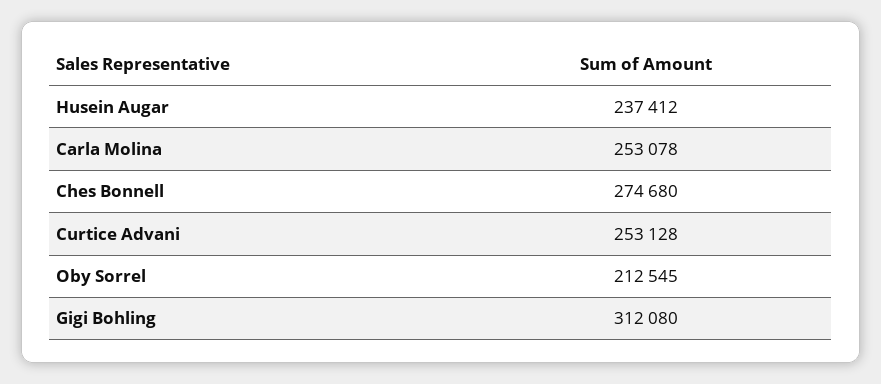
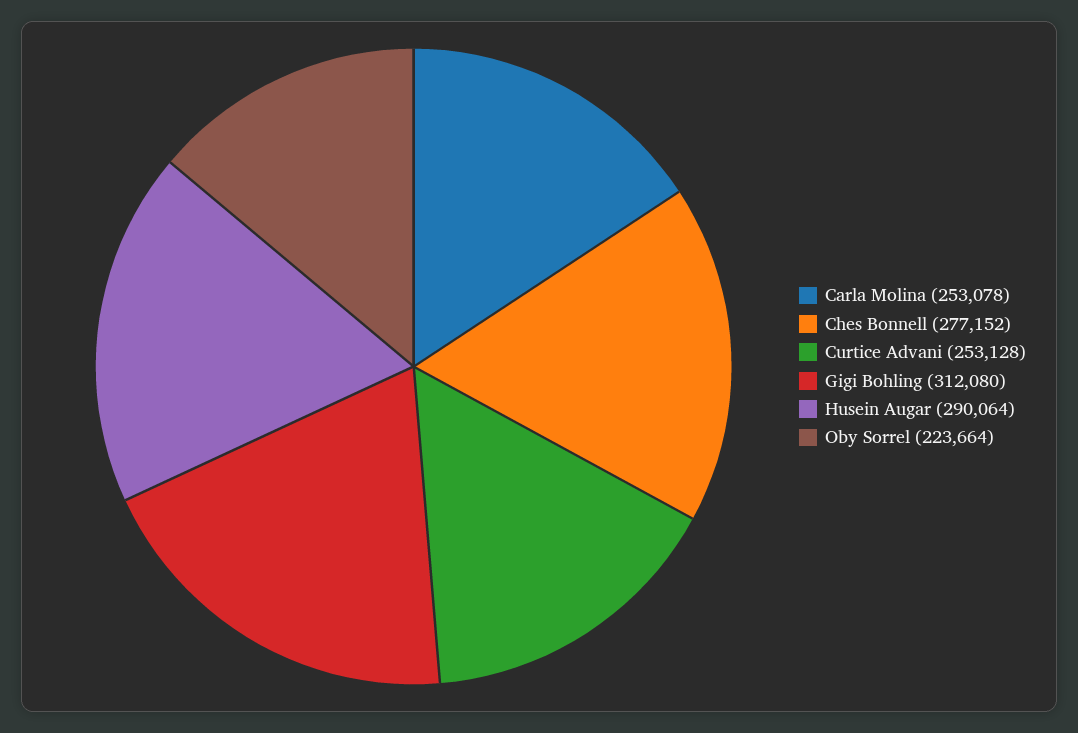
  {
-   "Husein Augar": 237412,
+   "Husein Augar": 290064,
    "Carla Molina": 253078,
-   "Ches Bonnell": 274680,
+   "Ches Bonnell": 277152,
    "Curtice Advani": 253128,
-   "Oby Sorrel": 212545,
+   "Oby Sorrel": 223664,
    "Gigi Bohling": 312080
  }

